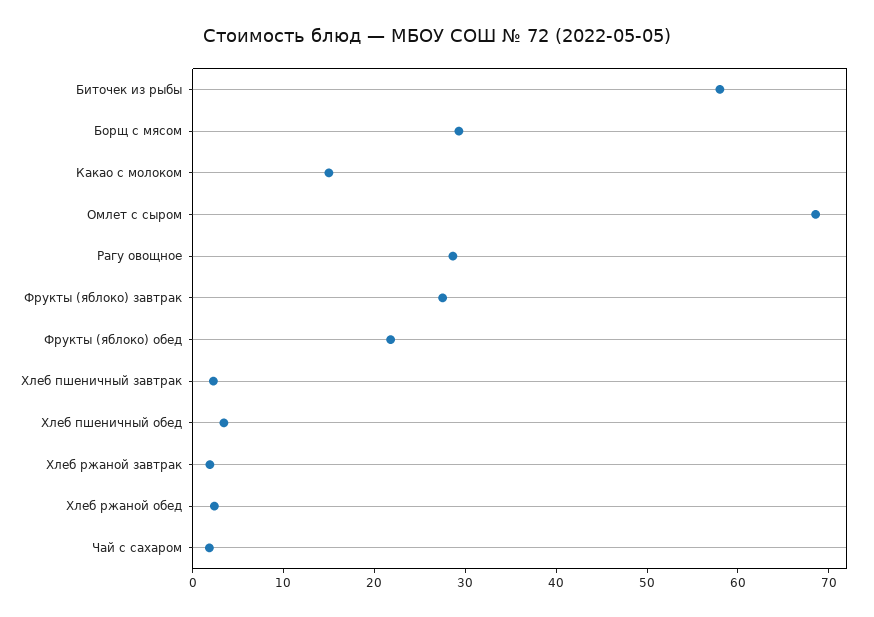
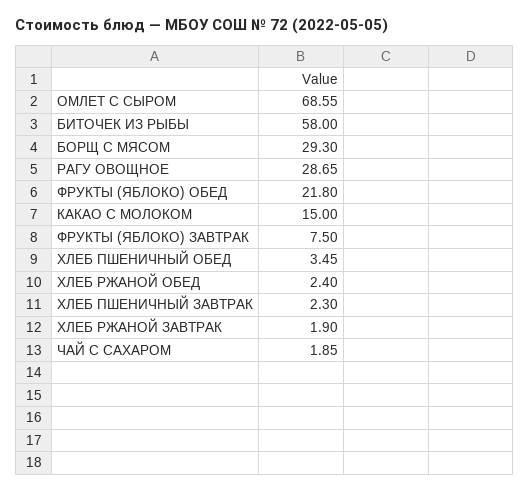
  {
    "Биточек из рыбы": 58,
    "Борщ с мясом": 29.3,
    "Какао с молоком": 15,
    "Омлет с сыром": 68.55,
    "Рагу овощное": 28.65,
-   "Фрукты (яблоко) завтрак": 28,
+   "Фрукты (яблоко) завтрак": 7.5,
    "Фрукты (яблоко) обед": 21.8,
    "Хлеб пшеничный завтрак": 2.3,
    "Хлеб пшеничный обед": 3.45,
    "Хлеб ржаной завтрак": 1.9,
    "Хлеб ржаной обед": 2.4,
    "Чай с сахаром": 1.85
  }

